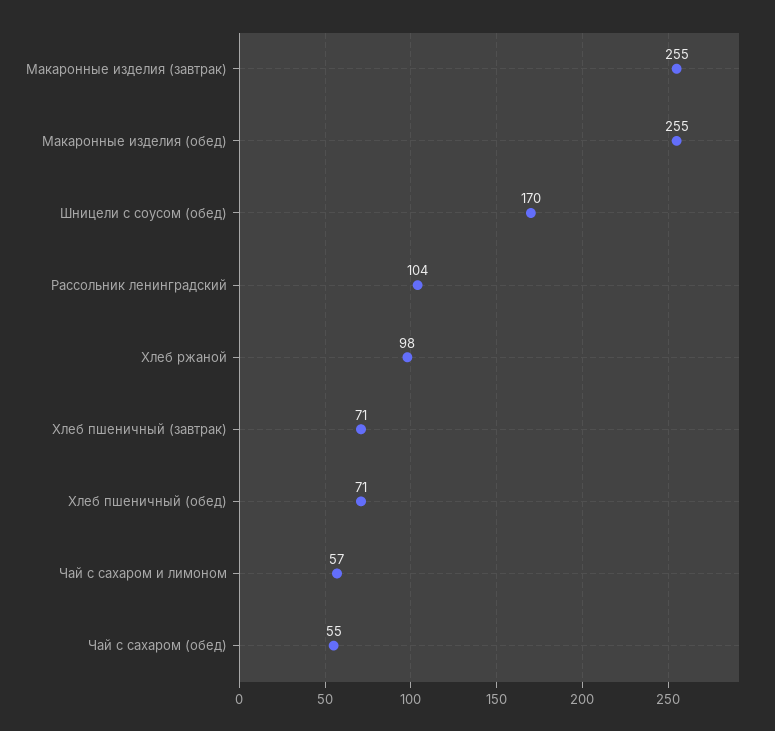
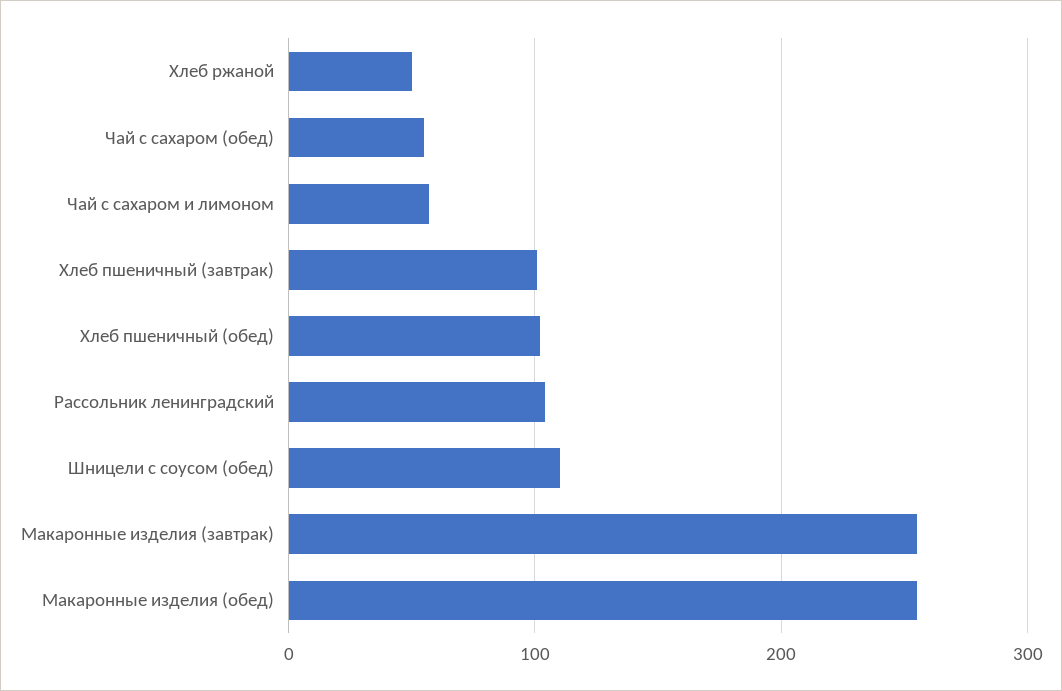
  {
    "Макаронные изделия (завтрак)": 255,
    "Макаронные изделия (обед)": 255,
-   "Шницели с соусом (обед)": 170,
+   "Шницели с соусом (обед)": 110,
    "Рассольник ленинградский": 104,
-   "Хлеб ржаной": 98,
+   "Хлеб ржаной": 50,
-   "Хлеб пшеничный (завтрак)": 71,
+   "Хлеб пшеничный (завтрак)": 100,
-   "Хлеб пшеничный (обед)": 71,
+   "Хлеб пшеничный (обед)": 100,
    "Чай с сахаром и лимоном": 57,
    "Чай с сахаром (обед)": 55
  }

